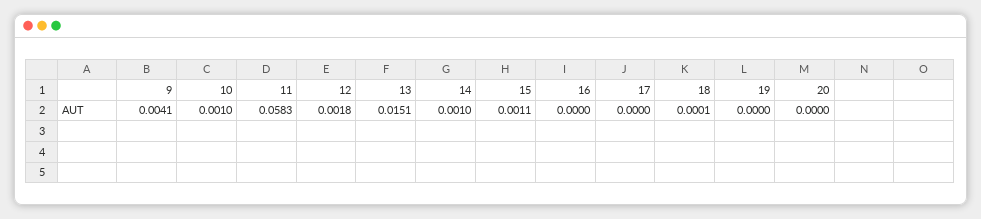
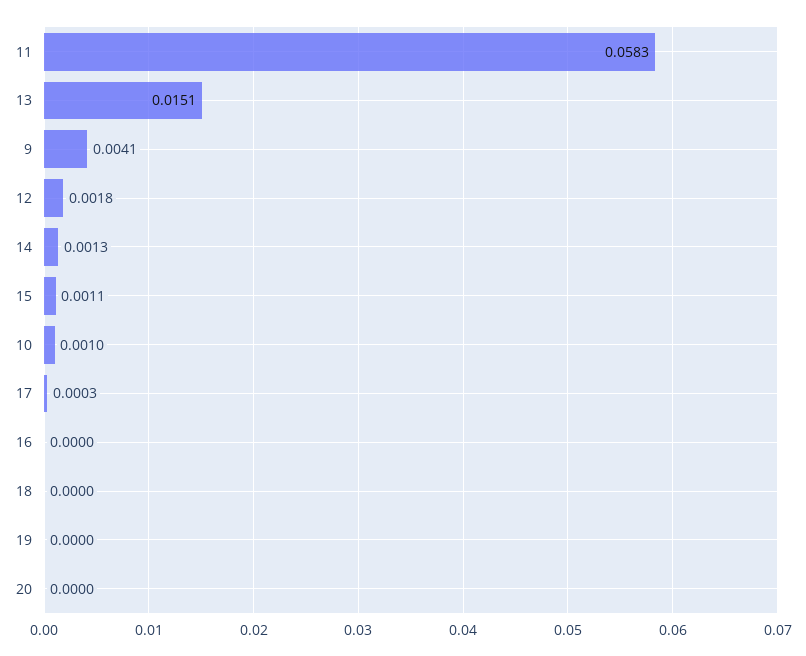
  {
    "9": 0.0041,
    "10": 0.001,
    "11": 0.0583,
    "12": 0.0018,
    "13": 0.0151,
-   "14": 0.001,
+   "14": 0.0013,
    "15": 0.0011,
    "16": 0,
-   "17": 0,
+   "17": 0.0003,
-   "18": 0.0001,
+   "18": 0,
    "19": 0,
    "20": 0
  }

